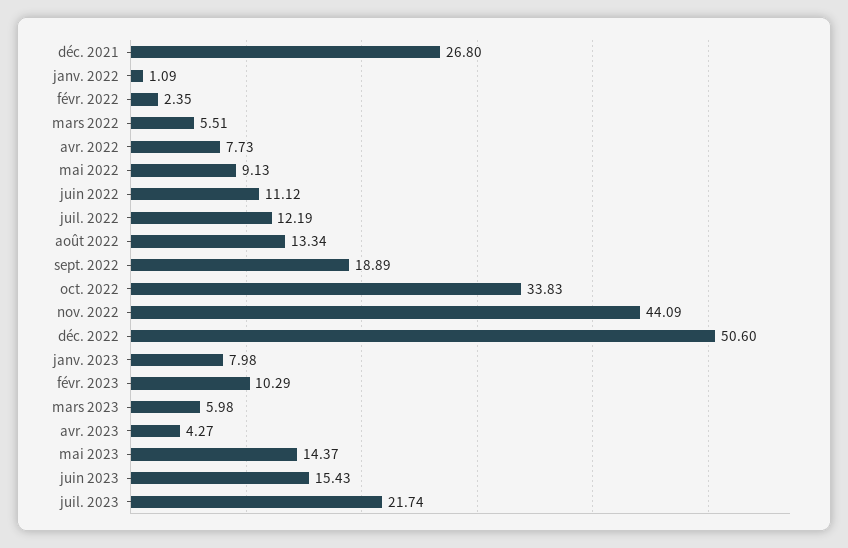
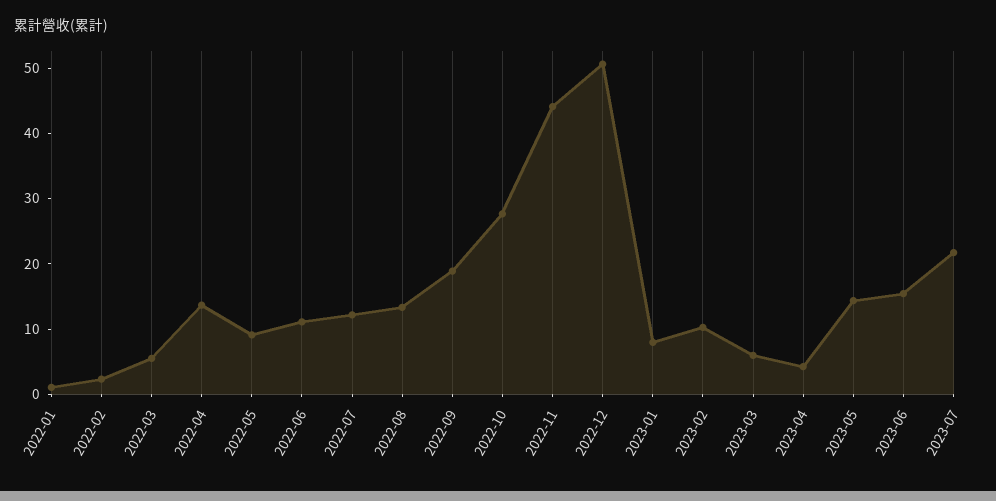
  {
-   "déc. 2021": 26.8,
    "janv. 2022": 1.09,
    "févr. 2022": 2.35,
    "mars 2022": 5.51,
-   "avr. 2022": 7.73,
+   "avr. 2022": 14,
    "mai 2022": 9.13,
    "juin 2022": 11.12,
    "juil. 2022": 12.19,
    "août 2022": 13.34,
    "sept. 2022": 18.89,
-   "oct. 2022": 33.83,
+   "oct. 2022": 28,
    "nov. 2022": 44.09,
    "déc. 2022": 50.6,
    "janv. 2023": 7.98,
    "févr. 2023": 10.29,
    "mars 2023": 5.98,
    "avr. 2023": 4.27,
    "mai 2023": 14.37,
    "juin 2023": 15.43,
    "juil. 2023": 21.74
  }

